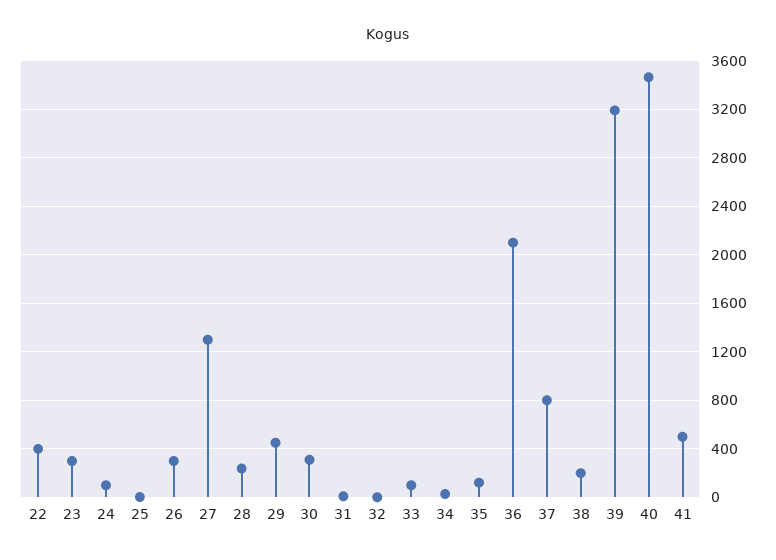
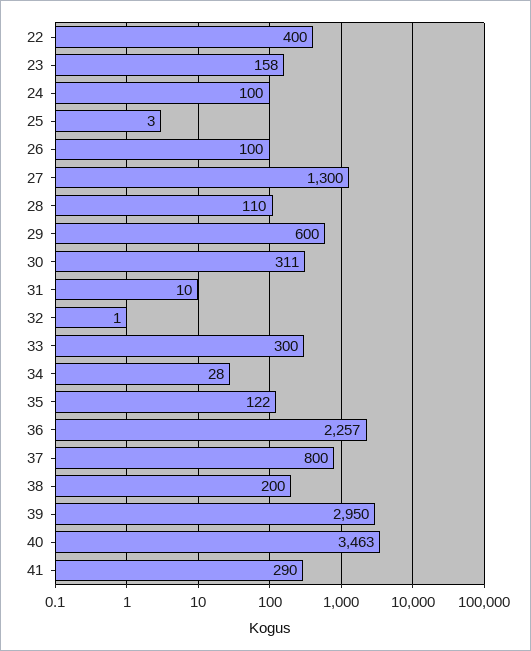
  {
    "22": 400,
-   "23": 300,
+   "23": 158,
    "24": 100,
    "25": 3,
-   "26": 300,
+   "26": 100,
    "27": 1300,
-   "28": 250,
+   "28": 110,
-   "29": 450,
+   "29": 600,
    "30": 311,
    "31": 10,
    "32": 1,
-   "33": 100,
+   "33": 300,
    "34": 28,
    "35": 122,
-   "36": 2100,
+   "36": 2257,
    "37": 800,
    "38": 200,
-   "39": 3200,
+   "39": 2950,
    "40": 3463,
-   "41": 500
+   "41": 290
  }

